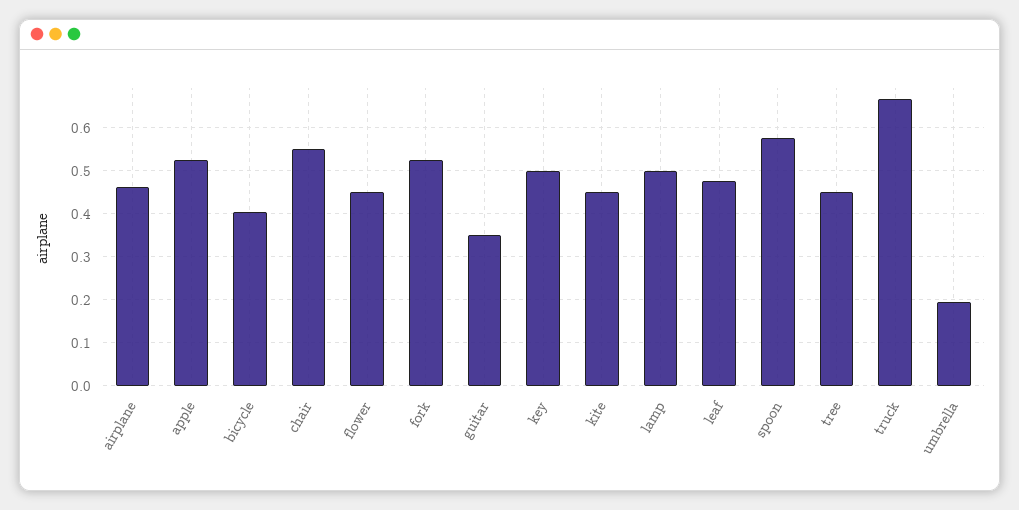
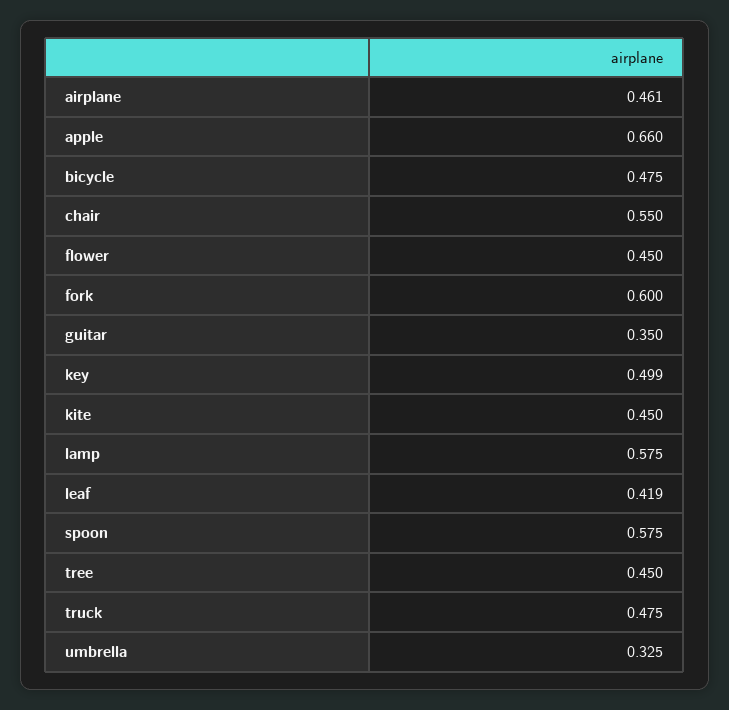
  {
    "airplane": 0.461,
-   "apple": 0.52,
+   "apple": 0.66,
-   "bicycle": 0.4,
+   "bicycle": 0.475,
    "chair": 0.55,
    "flower": 0.45,
-   "fork": 0.52,
+   "fork": 0.6,
    "guitar": 0.35,
    "key": 0.499,
    "kite": 0.45,
-   "lamp": 0.5,
+   "lamp": 0.575,
-   "leaf": 0.48,
+   "leaf": 0.419,
    "spoon": 0.575,
    "tree": 0.45,
-   "truck": 0.66,
+   "truck": 0.475,
-   "umbrella": 0.2
+   "umbrella": 0.325
  }

